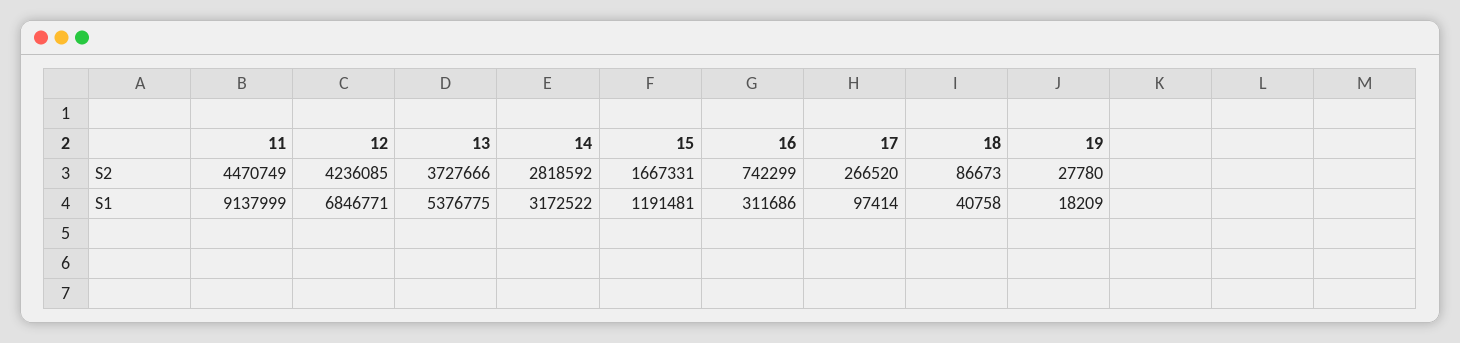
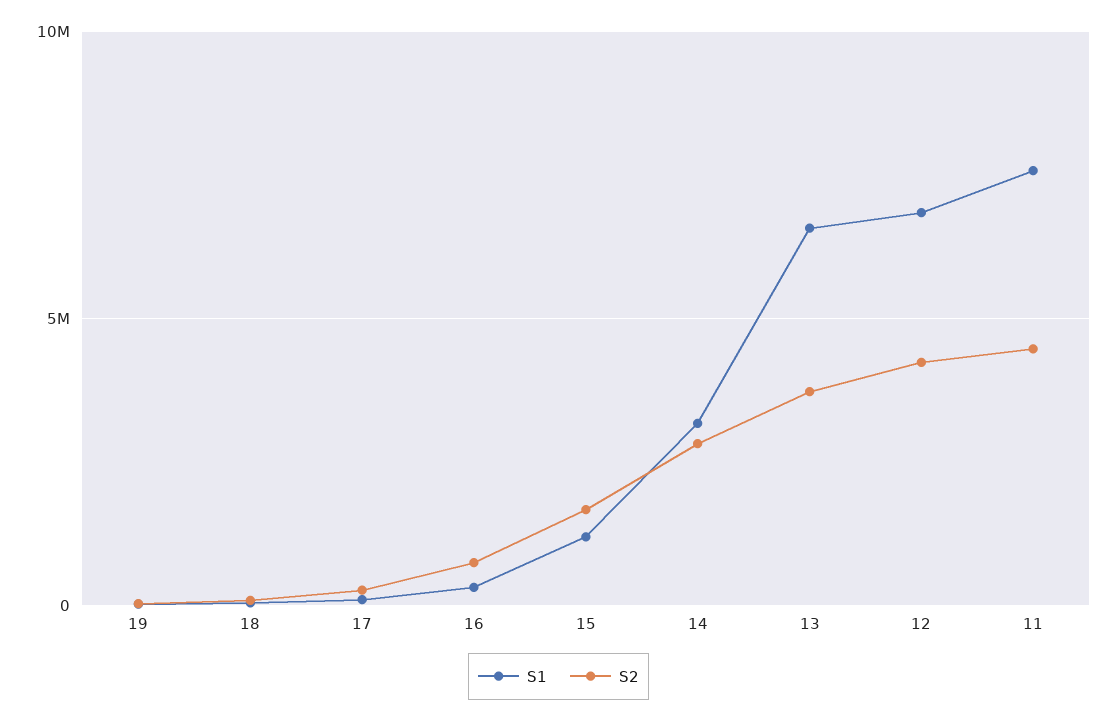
  {
    "S2": {
      "11": 4470749,
      "12": 4236085,
      "13": 3727666,
      "14": 2818592,
      "15": 1667331,
      "16": 742299,
      "17": 266520,
      "18": 86673,
      "19": 27780
    },
    "S1": {
-     "11": 9137999,
+     "11": 7500000,
      "12": 6846771,
-     "13": 5376775,
+     "13": 6500000,
      "14": 3172522,
      "15": 1191481,
      "16": 311686,
      "17": 97414,
      "18": 40758,
      "19": 18209
    }
  }

